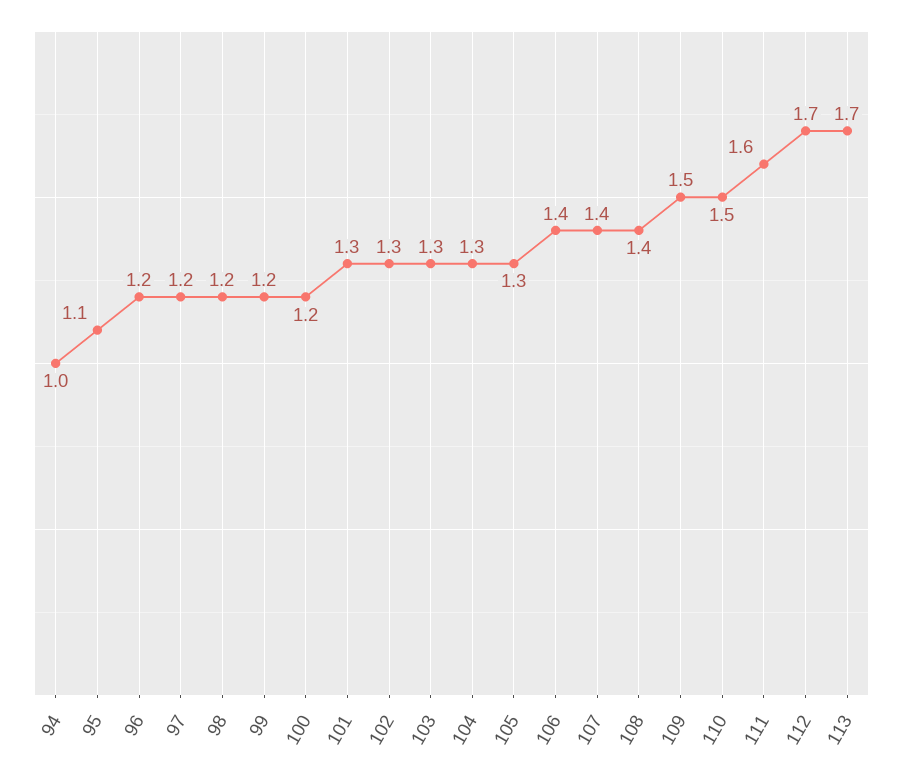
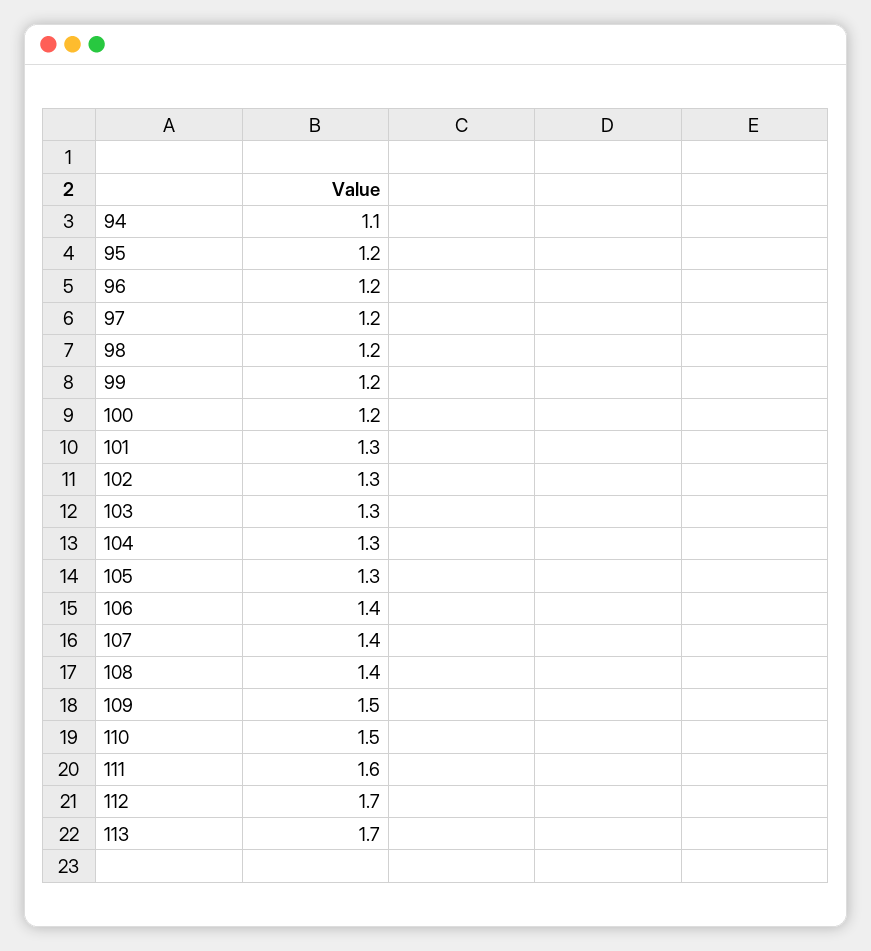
  {
-   "94": 1,
+   "94": 1.1,
-   "95": 1.1,
+   "95": 1.2,
    "96": 1.2,
    "97": 1.2,
    "98": 1.2,
    "99": 1.2,
    "100": 1.2,
    "101": 1.3,
    "102": 1.3,
    "103": 1.3,
    "104": 1.3,
    "105": 1.3,
    "106": 1.4,
    "107": 1.4,
    "108": 1.4,
    "109": 1.5,
    "110": 1.5,
    "111": 1.6,
    "112": 1.7,
    "113": 1.7
  }

